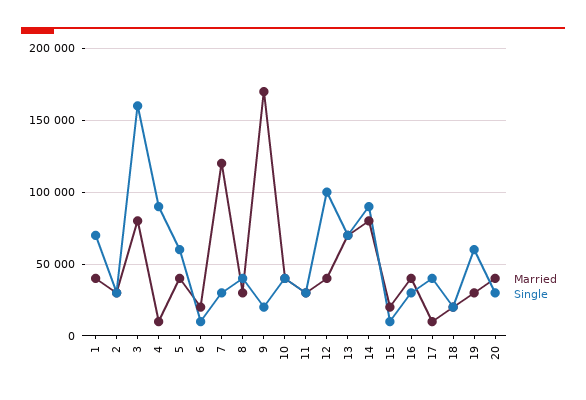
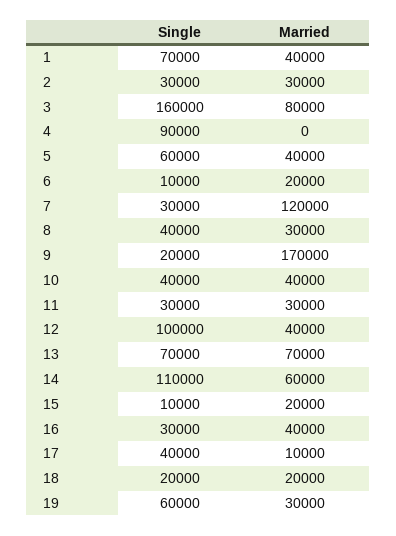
  {
    "Married": {
      "1": 40000,
      "2": 30000,
      "3": 80000,
-     "4": 10000,
+     "4": 0,
      "5": 40000,
      "6": 20000,
      "7": 120000,
      "8": 30000,
      "9": 170000,
      "10": 40000,
      "11": 30000,
      "12": 40000,
      "13": 70000,
-     "14": 80000,
+     "14": 60000,
      "15": 20000,
      "16": 40000,
      "17": 10000,
      "18": 20000,
-     "19": 30000,
+     "19": 30000
-     "20": 40000
    },
    "Single": {
      "1": 70000,
      "2": 30000,
      "3": 160000,
      "4": 90000,
      "5": 60000,
      "6": 10000,
      "7": 30000,
      "8": 40000,
      "9": 20000,
      "10": 40000,
      "11": 30000,
      "12": 100000,
      "13": 70000,
-     "14": 90000,
+     "14": 110000,
      "15": 10000,
      "16": 30000,
      "17": 40000,
      "18": 20000,
-     "19": 60000,
+     "19": 60000
-     "20": 30000
    }
  }

